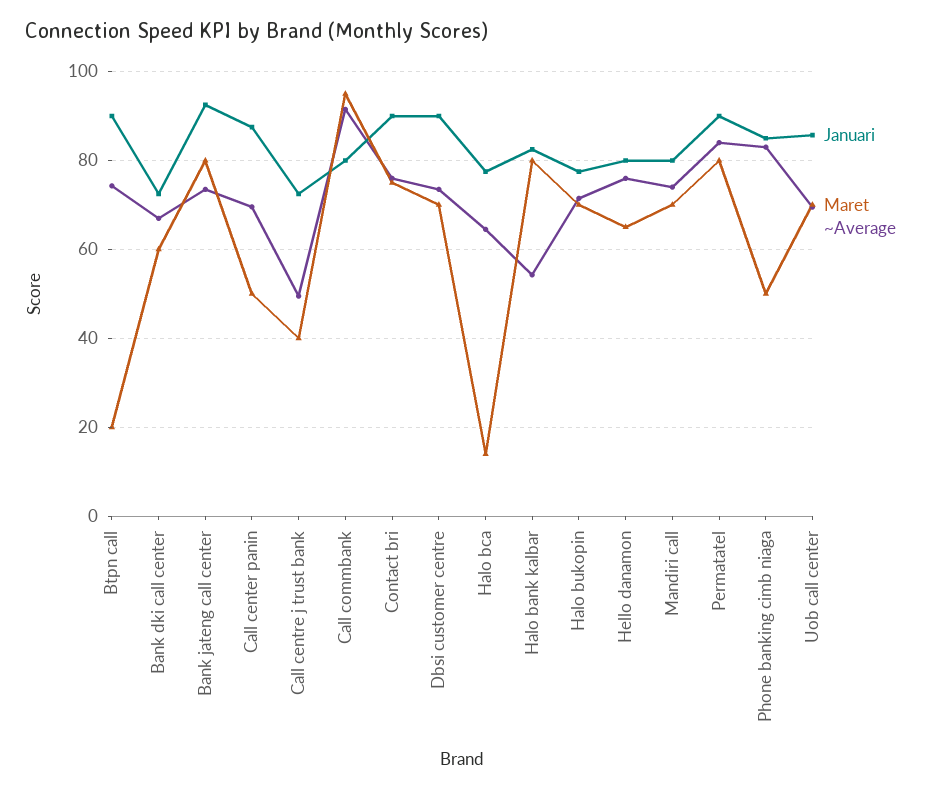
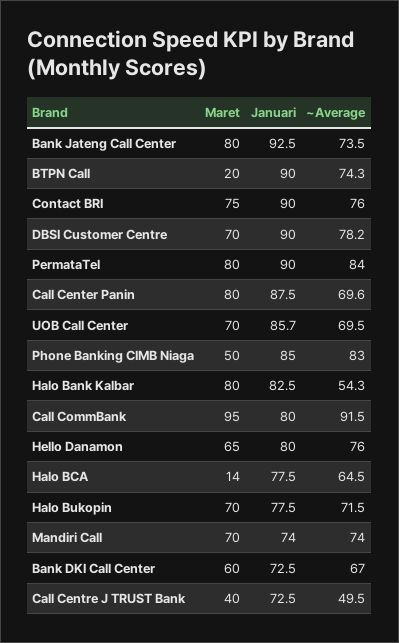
  {
    "Januari": {
      "Btpn call": 90,
      "Bank dki call center": 72.5,
      "Bank jateng call center": 92.5,
      "Call center panin": 87.5,
      "Call centre j trust bank": 72.5,
      "Call commbank": 80,
      "Contact bri": 90,
      "Dbsi customer centre": 90,
      "Halo bca": 77.5,
      "Halo bank kalbar": 82.5,
      "Halo bukopin": 77.5,
      "Hello danamon": 80,
-     "Mandiri call": 80,
+     "Mandiri call": 74,
      "Permatatel": 90,
      "Phone banking cimb niaga": 85,
      "Uob call center": 85.7
    },
    "Maret": {
      "Btpn call": 20,
      "Bank dki call center": 60,
      "Bank jateng call center": 80,
-     "Call center panin": 50,
+     "Call center panin": 80,
      "Call centre j trust bank": 40,
      "Call commbank": 95,
      "Contact bri": 75,
      "Dbsi customer centre": 70,
      "Halo bca": 14,
      "Halo bank kalbar": 80,
      "Halo bukopin": 70,
      "Hello danamon": 65,
      "Mandiri call": 70,
      "Permatatel": 80,
      "Phone banking cimb niaga": 50,
      "Uob call center": 70
    },
    "~Average": {
      "Btpn call": 74.3,
      "Bank dki call center": 67,
      "Bank jateng call center": 73.5,
      "Call center panin": 69.6,
      "Call centre j trust bank": 49.5,
      "Call commbank": 91.5,
      "Contact bri": 76,
-     "Dbsi customer centre": 74,
+     "Dbsi customer centre": 78.2,
      "Halo bca": 64.5,
      "Halo bank kalbar": 54.3,
      "Halo bukopin": 71.5,
      "Hello danamon": 76,
      "Mandiri call": 74,
      "Permatatel": 84,
      "Phone banking cimb niaga": 83,
      "Uob call center": 69.5
    }
  }

